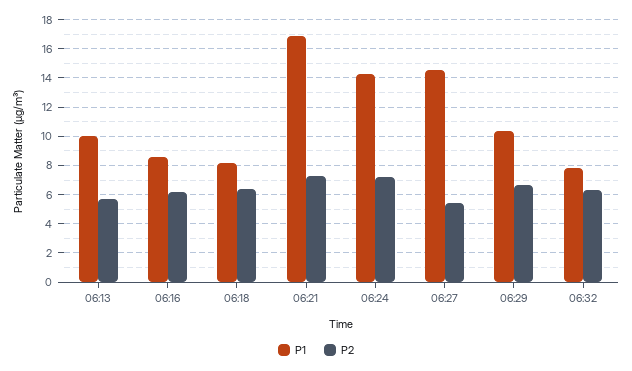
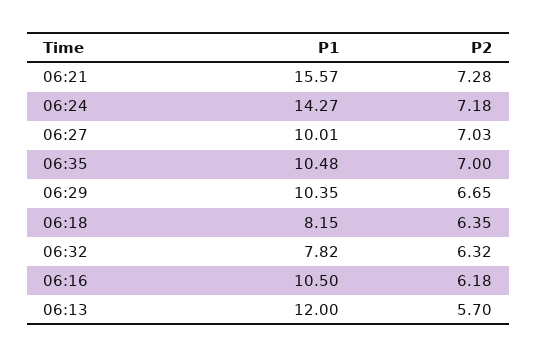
  {
    "P1": {
-     "06:13": 10,
+     "06:13": 12,
-     "06:16": 8.5,
+     "06:16": 10.5,
      "06:18": 8.15,
-     "06:21": 17,
+     "06:21": 15.57,
      "06:24": 14.27,
-     "06:27": 14.5,
+     "06:27": 10.01,
      "06:29": 10.35,
-     "06:32": 7.82
+     "06:32": 7.82,
+     "06:35": 10.48
    },
    "P2": {
      "06:13": 5.7,
      "06:16": 6.18,
      "06:18": 6.35,
      "06:21": 7.28,
      "06:24": 7.18,
-     "06:27": 5.5,
+     "06:27": 7.03,
      "06:29": 6.65,
-     "06:32": 6.32
+     "06:32": 6.32,
+     "06:35": 7
    }
  }

